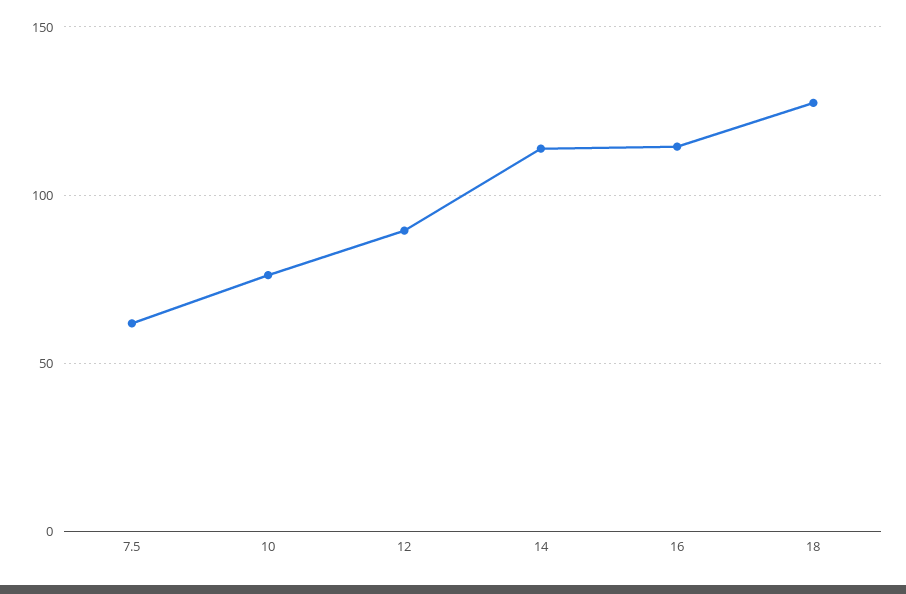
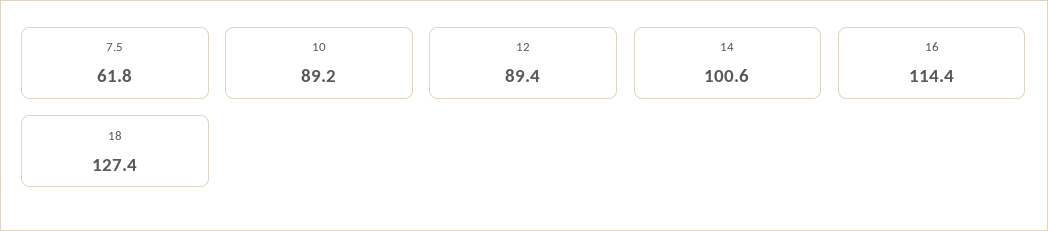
  {
    "7.5": 61.8,
-   "10": 75,
+   "10": 89.2,
    "12": 89.4,
-   "14": 115,
+   "14": 100.6,
    "16": 114.4,
    "18": 127.4
  }

